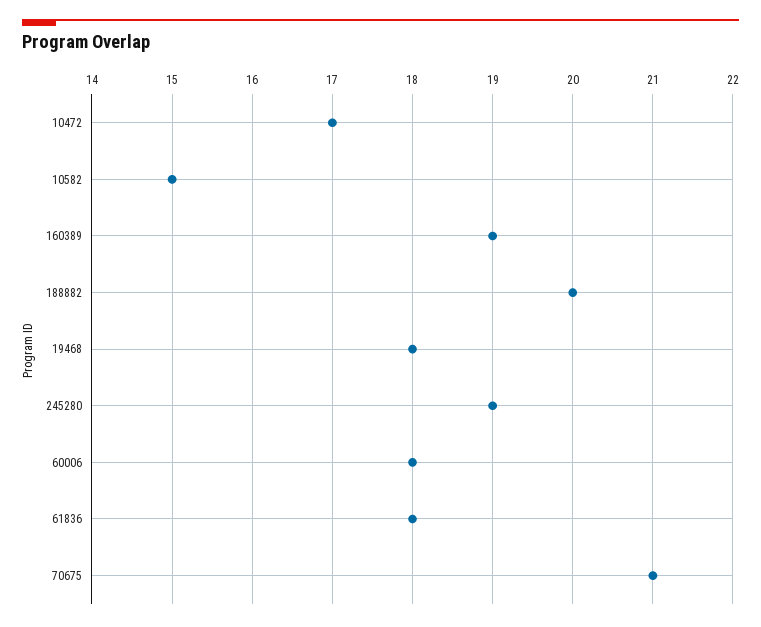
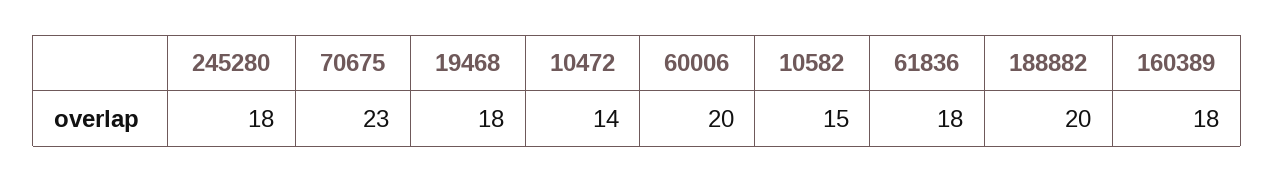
  {
-   "10472": 17,
+   "10472": 14,
    "10582": 15,
-   "160389": 19,
+   "160389": 18,
    "188882": 20,
    "19468": 18,
-   "245280": 19,
+   "245280": 18,
-   "60006": 18,
+   "60006": 20,
    "61836": 18,
-   "70675": 21
+   "70675": 23
  }

